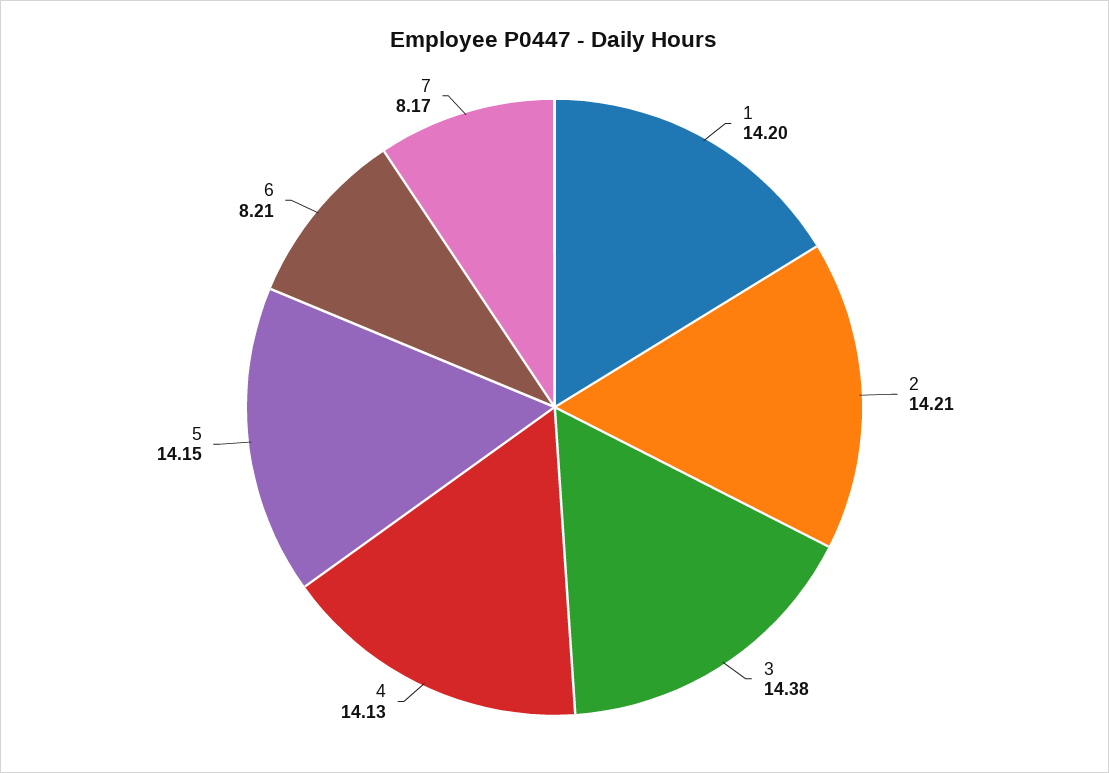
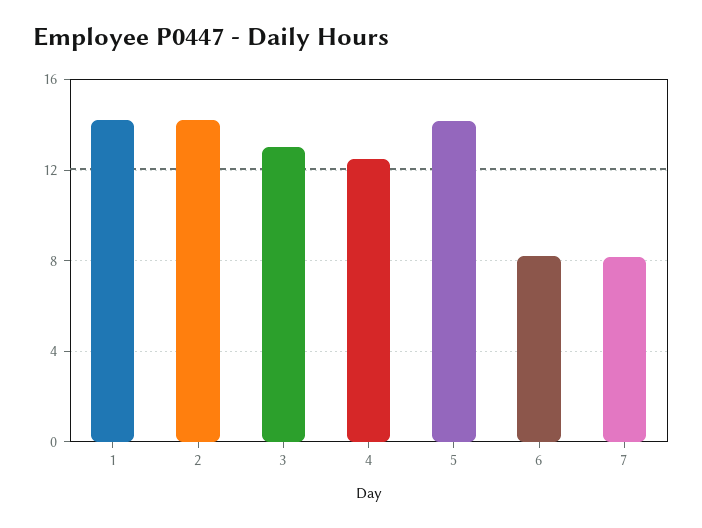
  {
    "1": 14.2,
    "2": 14.21,
-   "3": 14.38,
+   "3": 13,
-   "4": 14.13,
+   "4": 12.5,
    "5": 14.15,
    "6": 8.21,
    "7": 8.17
  }

